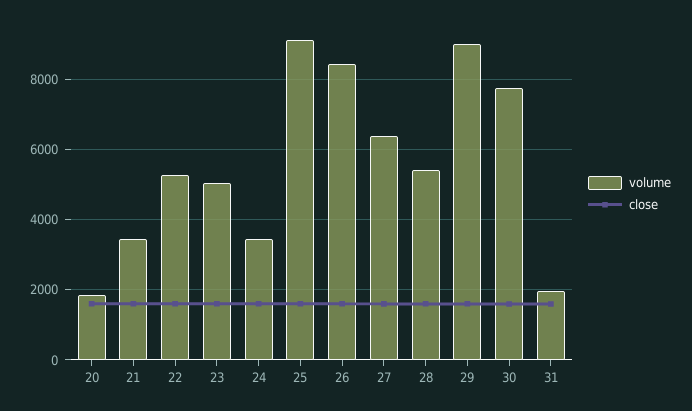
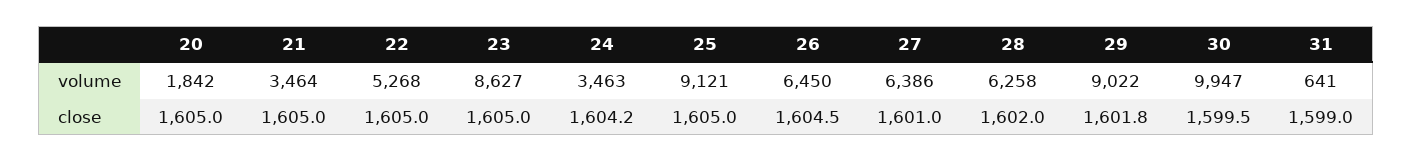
  {
    "volume": {
      "20": 1842,
      "21": 3464,
      "22": 5268,
-     "23": 5000,
+     "23": 8627,
      "24": 3463,
      "25": 9121,
-     "26": 8400,
+     "26": 6450,
      "27": 6386,
-     "28": 5400,
+     "28": 6258,
      "29": 9022,
-     "30": 7800,
+     "30": 9947,
-     "31": 2000
+     "31": 641
    },
    "close": {
      "20": 1605,
      "21": 1605,
      "22": 1605,
      "23": 1605,
      "24": 1604.2,
      "25": 1605,
      "26": 1604.5,
      "27": 1601,
      "28": 1602,
      "29": 1601.8,
      "30": 1599.5,
      "31": 1599
    }
  }

